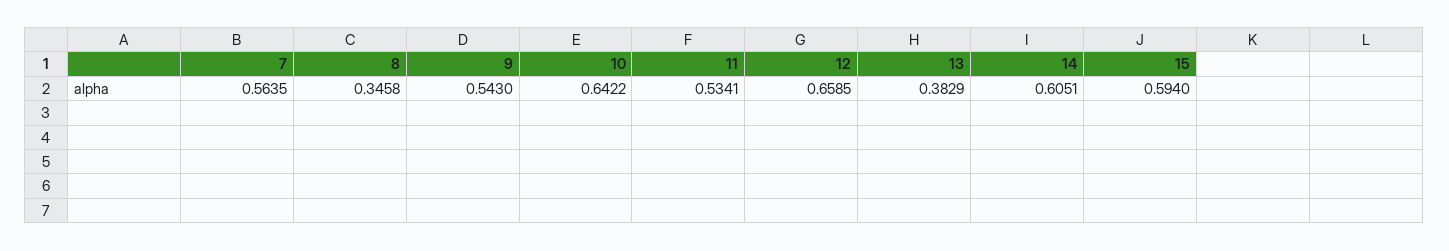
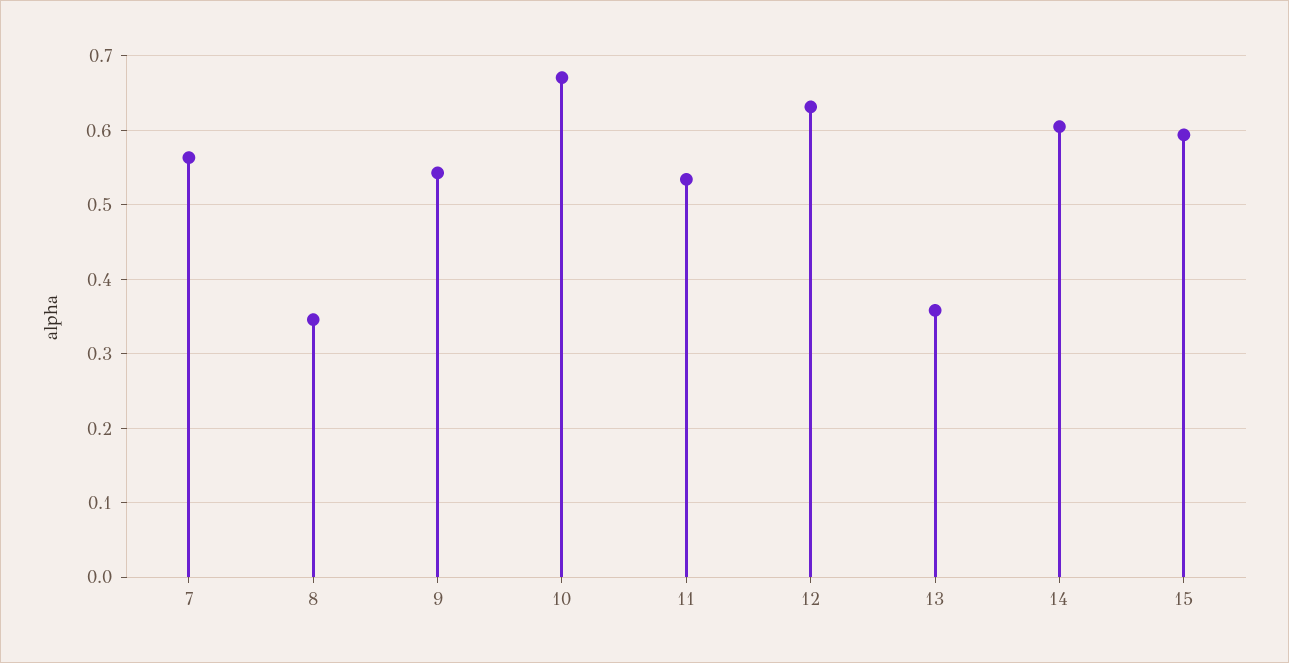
  {
    "7": 0.5635,
    "8": 0.3458,
    "9": 0.543,
-   "10": 0.6422,
+   "10": 0.67,
    "11": 0.5341,
-   "12": 0.6585,
+   "12": 0.63,
-   "13": 0.3829,
+   "13": 0.36,
    "14": 0.6051,
    "15": 0.594
  }

